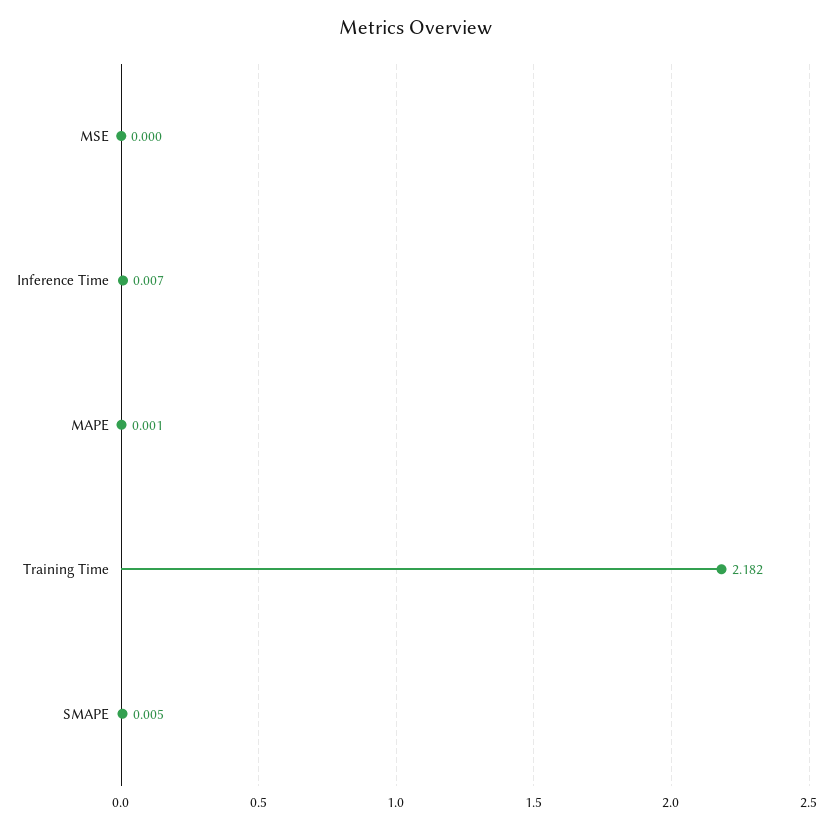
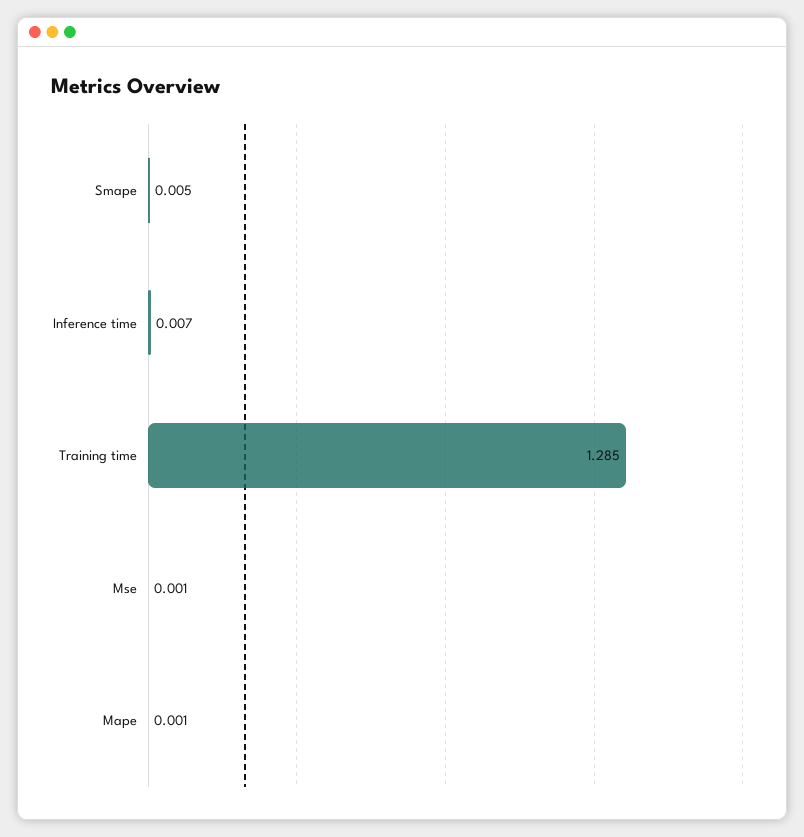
  {
-   "MSE": 0,
+   "MSE": 0.001,
    "Inference Time": 0.007,
    "MAPE": 0.001,
-   "Training Time": 2.182,
+   "Training Time": 1.285,
    "SMAPE": 0.005
  }

